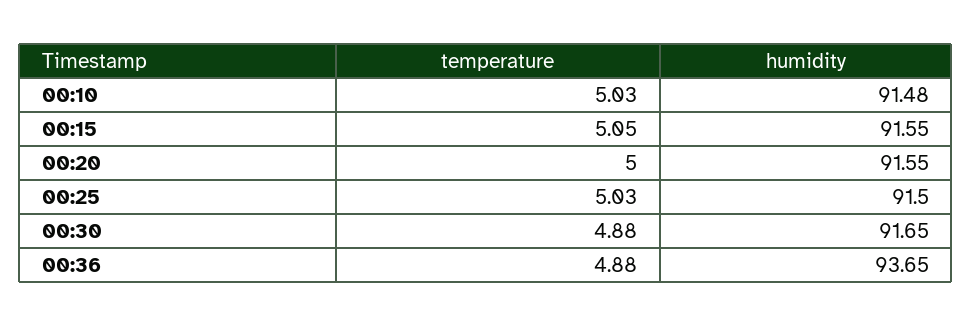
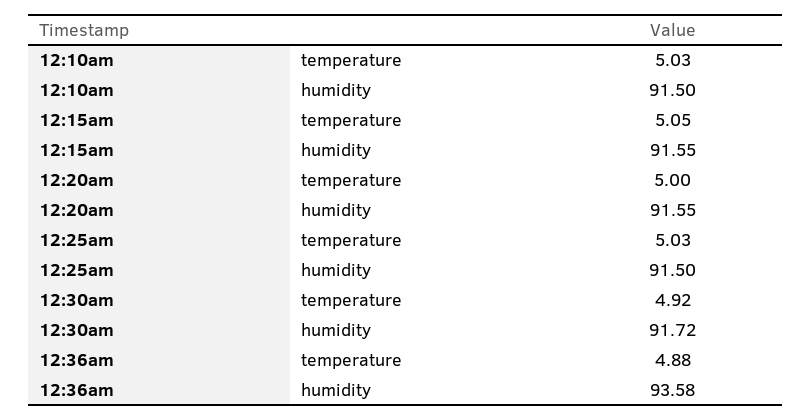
  {
    "temperature": {
      "00:10": 5.03,
      "00:15": 5.05,
      "00:20": 5,
      "00:25": 5.03,
-     "00:30": 4.88,
+     "00:30": 4.92,
      "00:36": 4.88
    },
    "humidity": {
-     "00:10": 91.48,
+     "00:10": 91.5,
      "00:15": 91.55,
      "00:20": 91.55,
      "00:25": 91.5,
-     "00:30": 91.65,
+     "00:30": 91.72,
-     "00:36": 93.65
+     "00:36": 93.58
    }
  }

